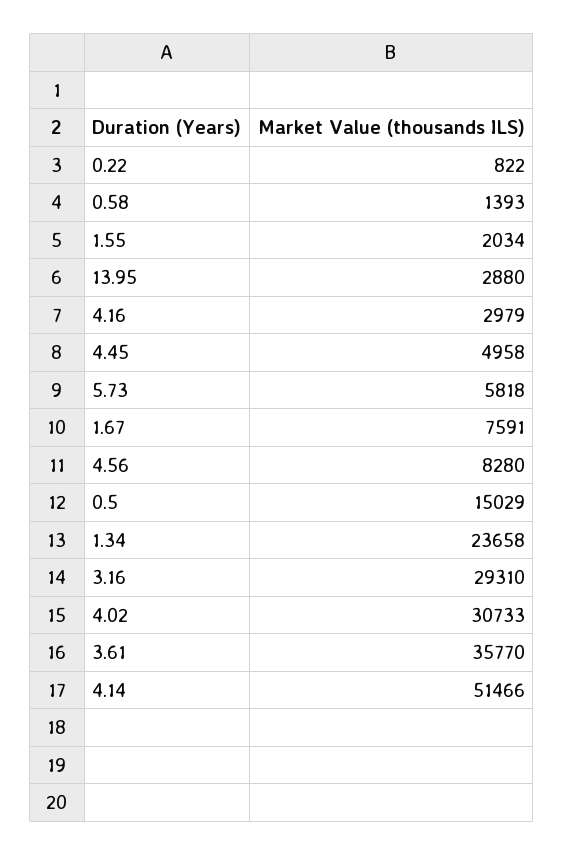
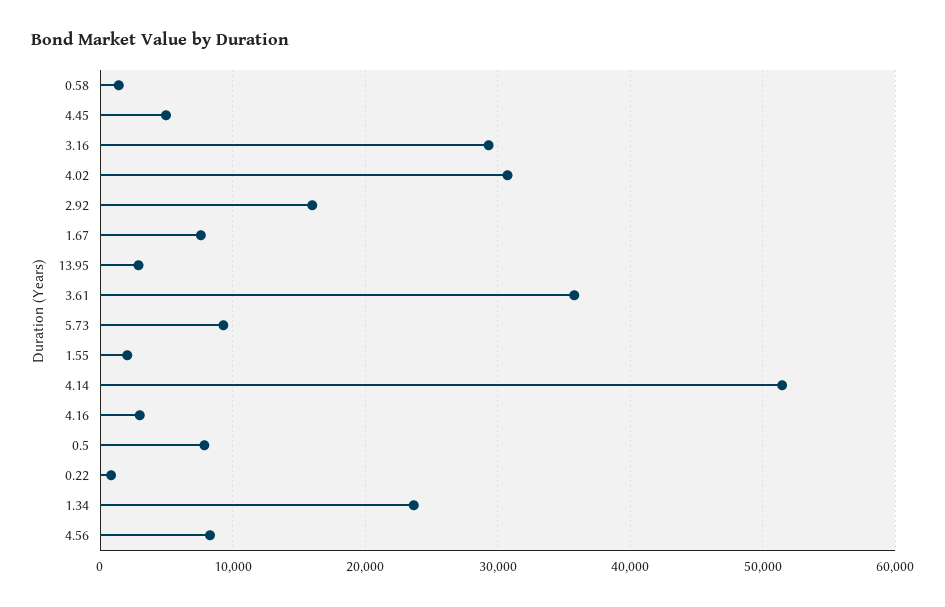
  {
    "0.22": 822,
    "0.58": 1393,
    "1.55": 2034,
    "13.95": 2880,
    "4.16": 2979,
    "4.45": 4958,
-   "5.73": 5818,
+   "5.73": 9000,
    "1.67": 7591,
    "4.56": 8280,
-   "0.5": 15029,
+   "0.5": 8000,
    "1.34": 23658,
    "3.16": 29310,
    "4.02": 30733,
    "3.61": 35770,
-   "4.14": 51466
+   "4.14": 51466,
+   "2.92": 16000
  }

